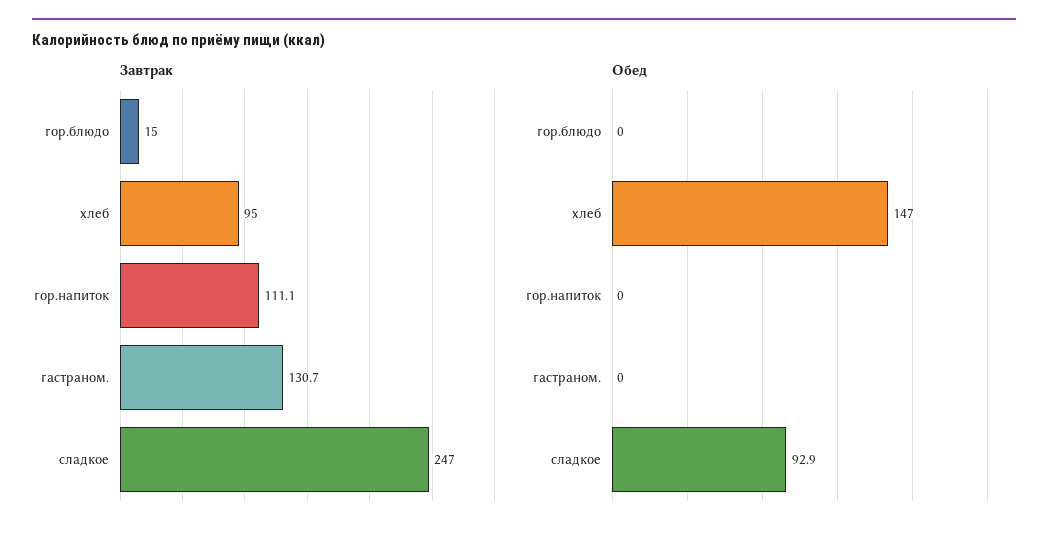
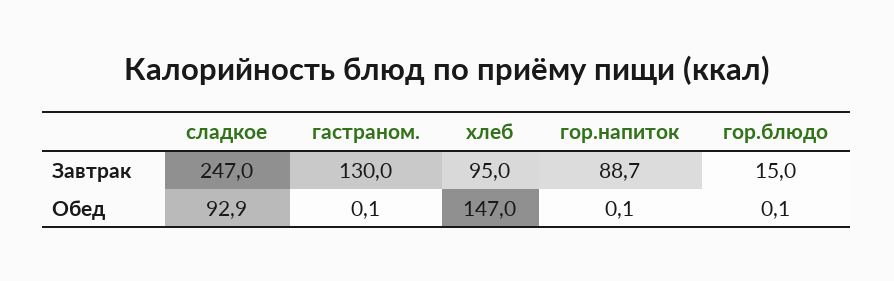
  {
    "Завтрак": {
      "гор.блюдо": 15,
      "хлеб": 95,
-     "гор.напиток": 111.1,
+     "гор.напиток": 88.7,
-     "гастраном.": 130.7,
+     "гастраном.": 130,
      "сладкое": 247
    },
    "Обед": {
-     "гор.блюдо": 0,
+     "гор.блюдо": 0.1,
      "хлеб": 147,
-     "гор.напиток": 0,
+     "гор.напиток": 0.1,
-     "гастраном.": 0,
+     "гастраном.": 0.1,
      "сладкое": 92.9
    }
  }

